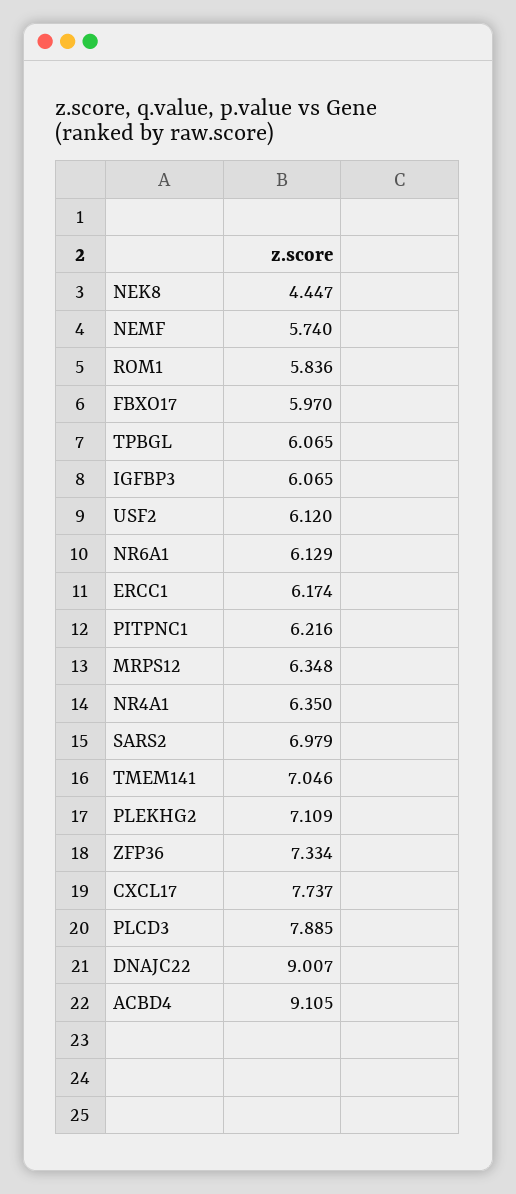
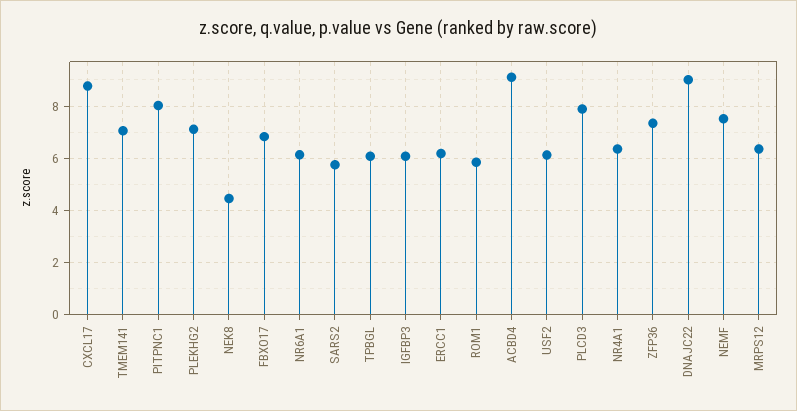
  {
    "NEK8": 4.447,
-   "NEMF": 5.74,
+   "NEMF": 7.5,
    "ROM1": 5.836,
-   "FBXO17": 5.97,
+   "FBXO17": 6.75,
    "TPBGL": 6.065,
    "IGFBP3": 6.065,
    "USF2": 6.12,
    "NR6A1": 6.129,
    "ERCC1": 6.174,
-   "PITPNC1": 6.216,
+   "PITPNC1": 8,
    "MRPS12": 6.348,
    "NR4A1": 6.35,
-   "SARS2": 6.979,
+   "SARS2": 5.75,
    "TMEM141": 7.046,
    "PLEKHG2": 7.109,
    "ZFP36": 7.334,
-   "CXCL17": 7.737,
+   "CXCL17": 8.75,
    "PLCD3": 7.885,
    "DNAJC22": 9.007,
    "ACBD4": 9.105
  }

